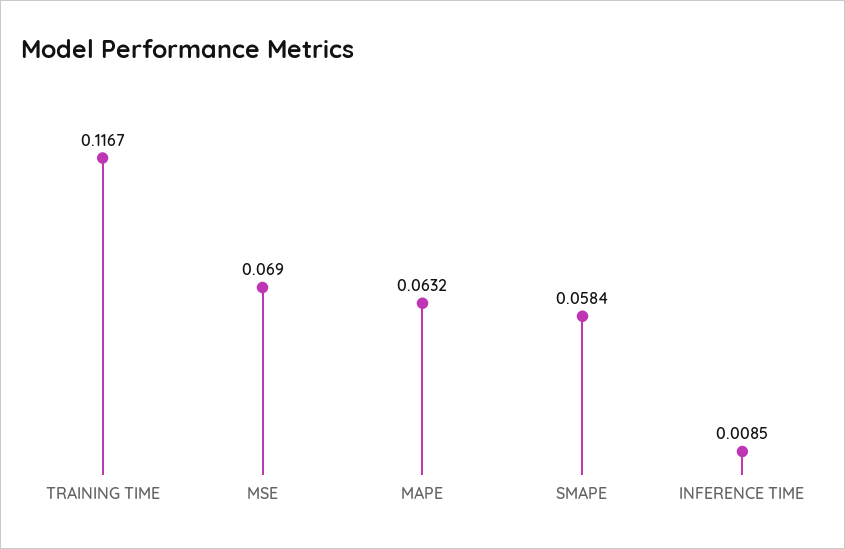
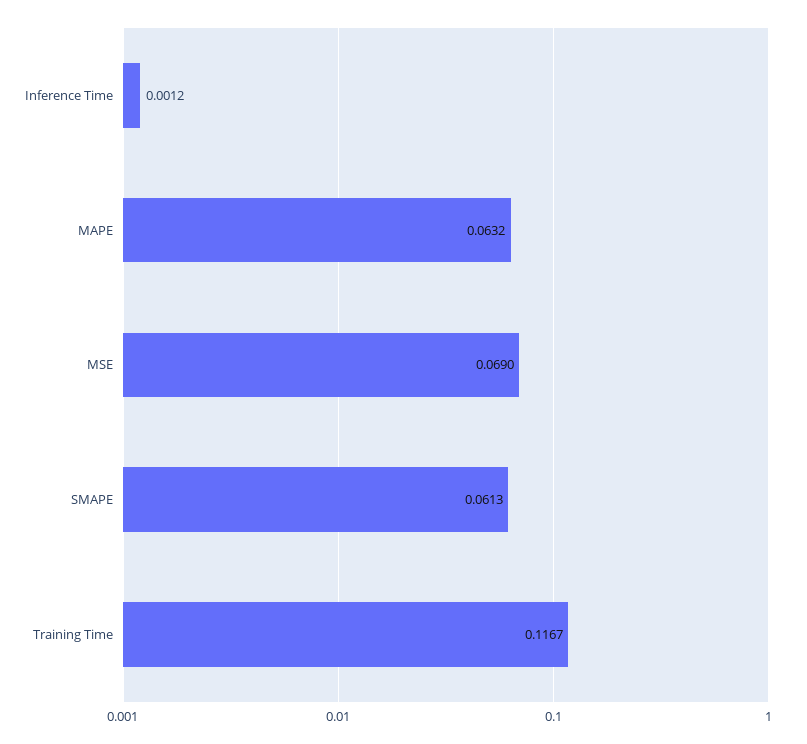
  {
    "TRAINING TIME": 0.1167,
    "MSE": 0.069,
    "MAPE": 0.0632,
-   "SMAPE": 0.0584,
+   "SMAPE": 0.0613,
-   "INFERENCE TIME": 0.0085
+   "INFERENCE TIME": 0.0012
  }

